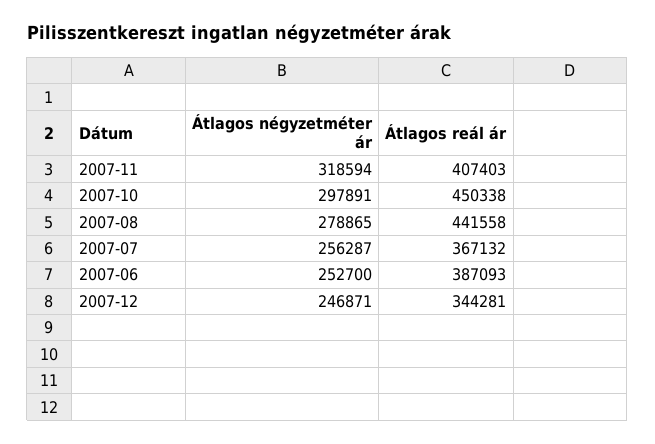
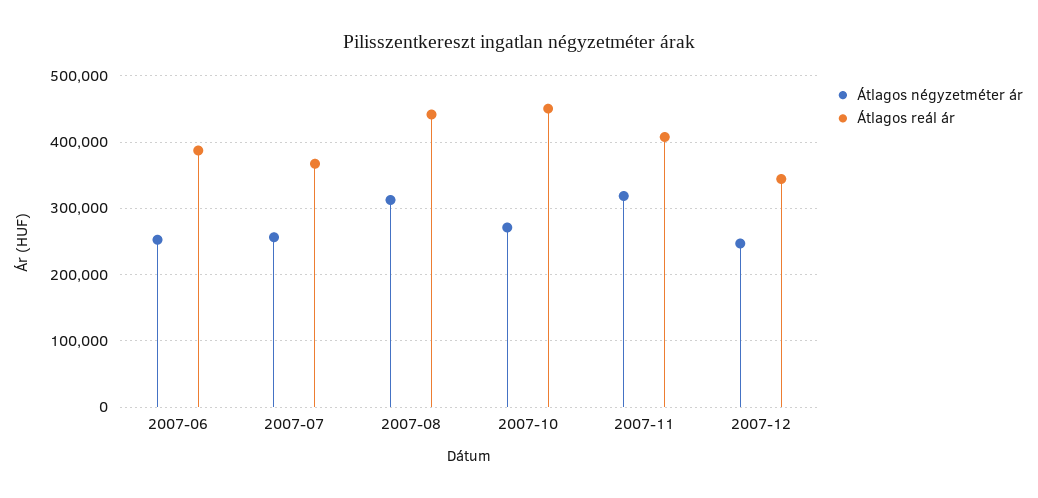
  {
    "Átlagos négyzetméter ár": {
      "2007-11": 318594,
-     "2007-10": 297891,
+     "2007-10": 270000,
-     "2007-08": 278865,
+     "2007-08": 310000,
      "2007-07": 256287,
      "2007-06": 252700,
      "2007-12": 246871
    },
    "Átlagos reál ár": {
      "2007-11": 407403,
      "2007-10": 450338,
      "2007-08": 441558,
      "2007-07": 367132,
      "2007-06": 387093,
      "2007-12": 344281
    }
  }

